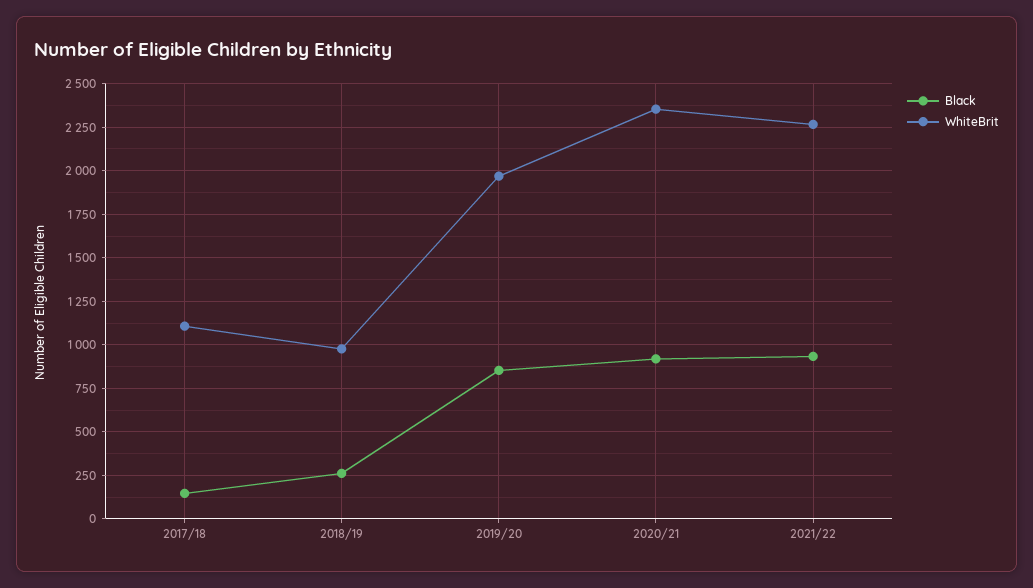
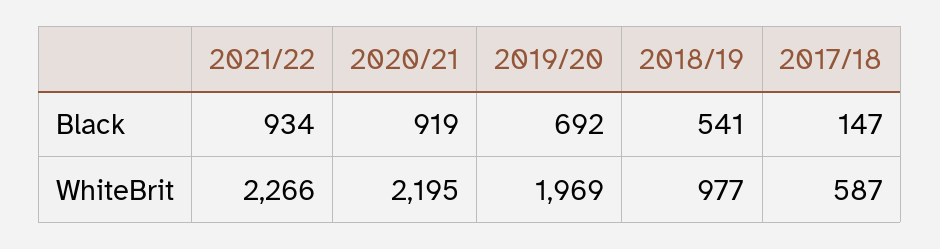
  {
    "Black": {
      "2017/18": 147,
-     "2018/19": 250,
+     "2018/19": 541,
-     "2019/20": 850,
+     "2019/20": 692,
      "2020/21": 919,
      "2021/22": 934
    },
    "WhiteBrit": {
-     "2017/18": 1100,
+     "2017/18": 587,
      "2018/19": 977,
      "2019/20": 1969,
-     "2020/21": 2350,
+     "2020/21": 2195,
      "2021/22": 2266
    }
  }

